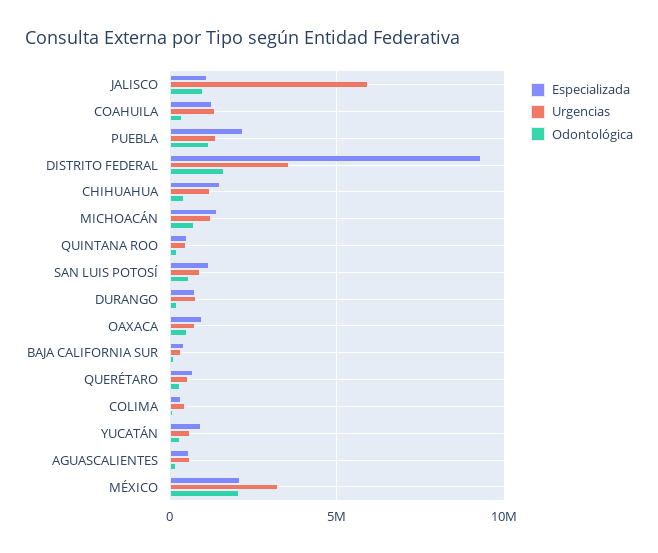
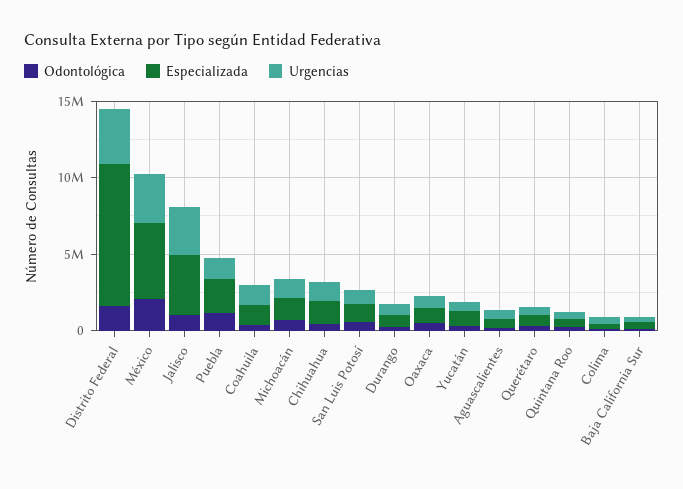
  {
    "Especializada": {
-     "JALISCO": 1000000,
+     "JALISCO": 4000000,
      "COAHUILA": 1500000,
      "PUEBLA": 2000000,
      "DISTRITO FEDERAL": 9500000,
      "CHIHUAHUA": 1500000,
      "MICHOACÁN": 1500000,
      "QUINTANA ROO": 500000,
      "SAN LUIS POTOSÍ": 1000000,
      "DURANGO": 1000000,
      "OAXACA": 1000000,
      "BAJA CALIFORNIA SUR": 500000,
      "QUERÉTARO": 500000,
      "COLIMA": 500000,
      "YUCATÁN": 1000000,
      "AGUASCALIENTES": 500000,
-     "MÉXICO": 2000000
+     "MÉXICO": 5000000
    },
    "Urgencias": {
-     "JALISCO": 6000000,
+     "JALISCO": 3000000,
      "COAHUILA": 1500000,
      "PUEBLA": 1500000,
      "DISTRITO FEDERAL": 3500000,
      "CHIHUAHUA": 1000000,
      "MICHOACÁN": 1000000,
      "QUINTANA ROO": 500000,
      "SAN LUIS POTOSÍ": 1000000,
      "DURANGO": 1000000,
      "OAXACA": 1000000,
      "BAJA CALIFORNIA SUR": 500000,
      "QUERÉTARO": 500000,
      "COLIMA": 500000,
      "YUCATÁN": 500000,
      "AGUASCALIENTES": 500000,
      "MÉXICO": 3000000
    },
    "Odontológica": {
      "JALISCO": 1000000,
      "COAHUILA": 500000,
      "PUEBLA": 1000000,
      "DISTRITO FEDERAL": 1500000,
      "CHIHUAHUA": 500000,
      "MICHOACÁN": 500000,
      "QUINTANA ROO": 0,
      "SAN LUIS POTOSÍ": 500000,
      "DURANGO": 0,
      "OAXACA": 500000,
      "BAJA CALIFORNIA SUR": 0,
      "QUERÉTARO": 500000,
      "COLIMA": 0,
      "YUCATÁN": 500000,
      "AGUASCALIENTES": 0,
      "MÉXICO": 2000000
    }
  }

